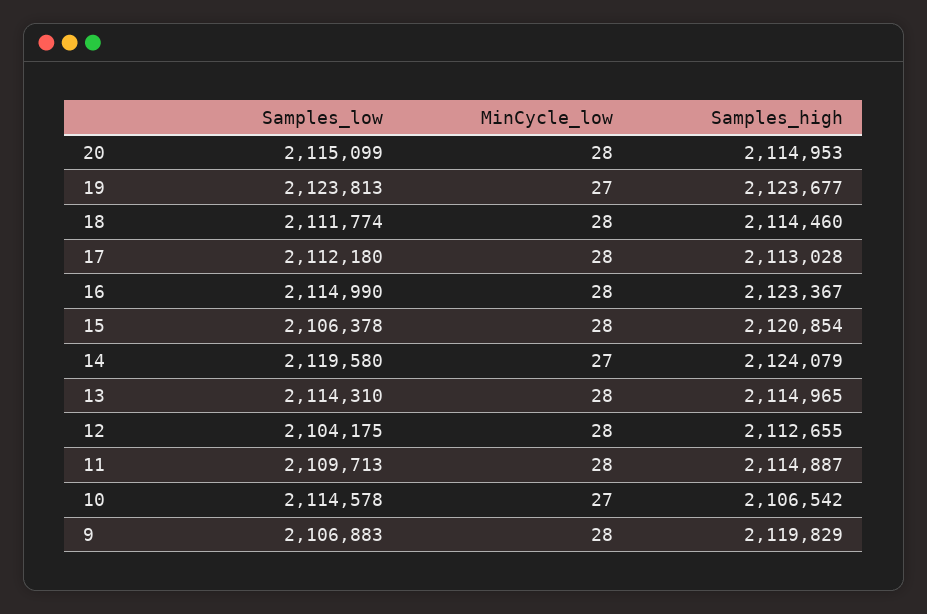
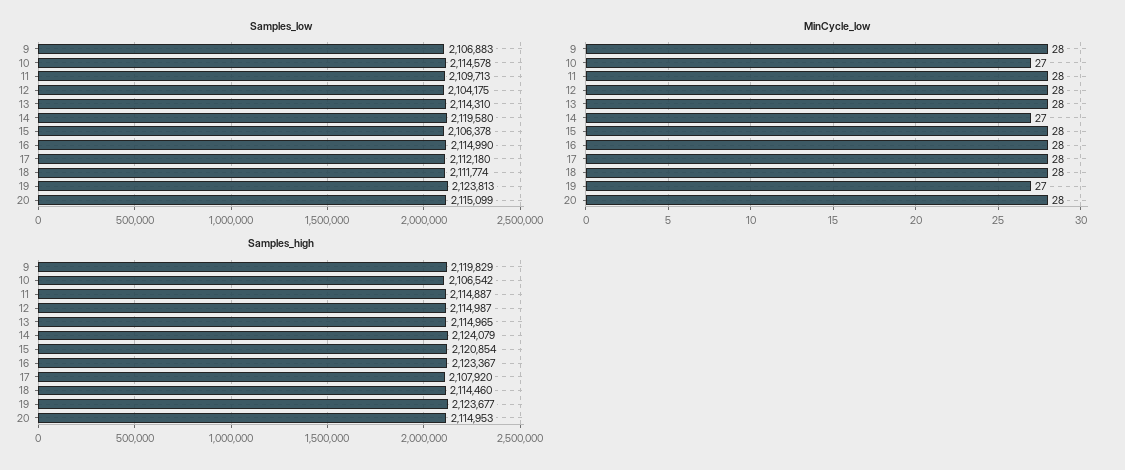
  {
    "Samples_low": {
      "20": 2115099,
      "19": 2123813,
      "18": 2111774,
      "17": 2112180,
      "16": 2114990,
      "15": 2106378,
      "14": 2119580,
      "13": 2114310,
      "12": 2104175,
      "11": 2109713,
      "10": 2114578,
      "9": 2106883
    },
    "MinCycle_low": {
      "20": 28,
      "19": 27,
      "18": 28,
      "17": 28,
      "16": 28,
      "15": 28,
      "14": 27,
      "13": 28,
      "12": 28,
      "11": 28,
      "10": 27,
      "9": 28
    },
    "Samples_high": {
      "20": 2114953,
      "19": 2123677,
      "18": 2114460,
-     "17": 2113028,
+     "17": 2107920,
      "16": 2123367,
      "15": 2120854,
      "14": 2124079,
      "13": 2114965,
-     "12": 2112655,
+     "12": 2114987,
      "11": 2114887,
      "10": 2106542,
      "9": 2119829
    }
  }

